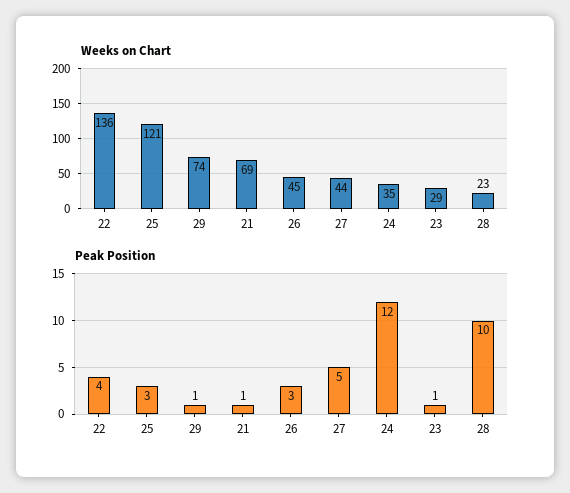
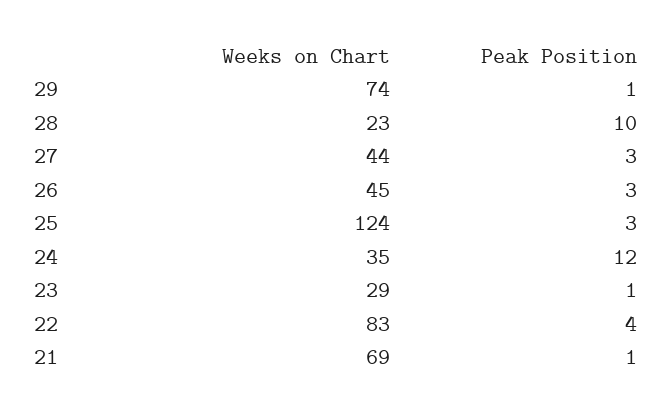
  {
    "Weeks on Chart": {
-     "22": 136,
+     "22": 83,
-     "25": 121,
+     "25": 124,
      "29": 74,
      "21": 69,
      "26": 45,
      "27": 44,
      "24": 35,
      "23": 29,
      "28": 23
    },
    "Peak Position": {
      "22": 4,
      "25": 3,
      "29": 1,
      "21": 1,
      "26": 3,
-     "27": 5,
+     "27": 3,
      "24": 12,
      "23": 1,
      "28": 10
    }
  }

